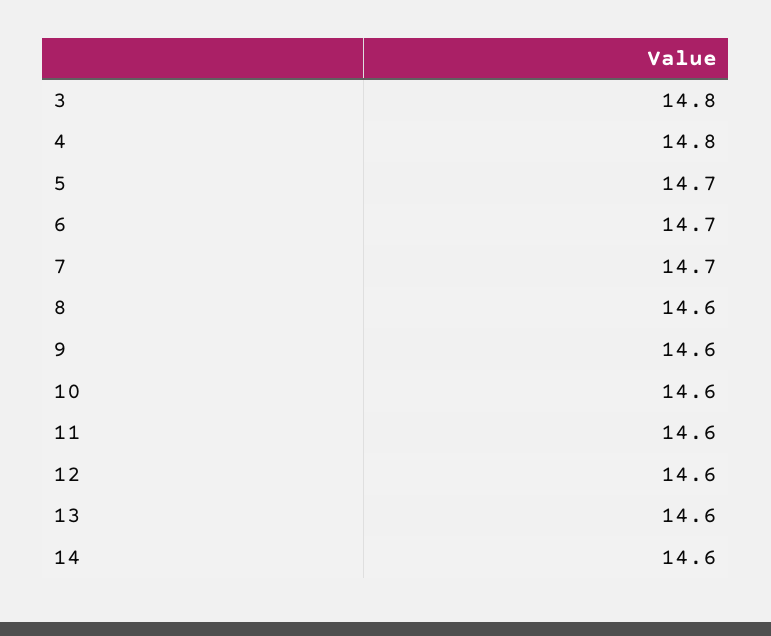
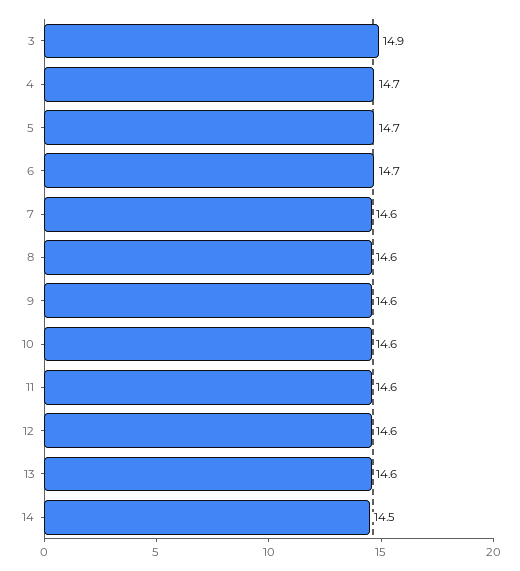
  {
-   "3": 14.8,
+   "3": 14.9,
-   "4": 14.8,
+   "4": 14.7,
    "5": 14.7,
    "6": 14.7,
-   "7": 14.7,
+   "7": 14.6,
    "8": 14.6,
    "9": 14.6,
    "10": 14.6,
    "11": 14.6,
    "12": 14.6,
    "13": 14.6,
-   "14": 14.6
+   "14": 14.5
  }

